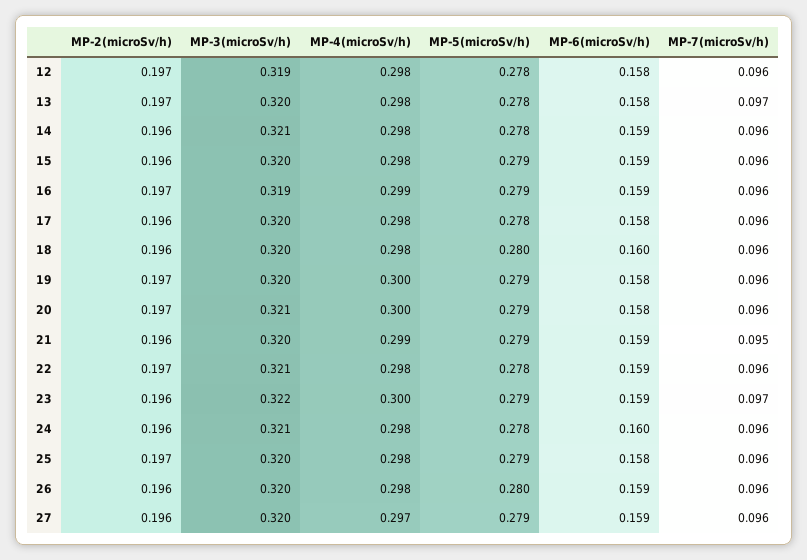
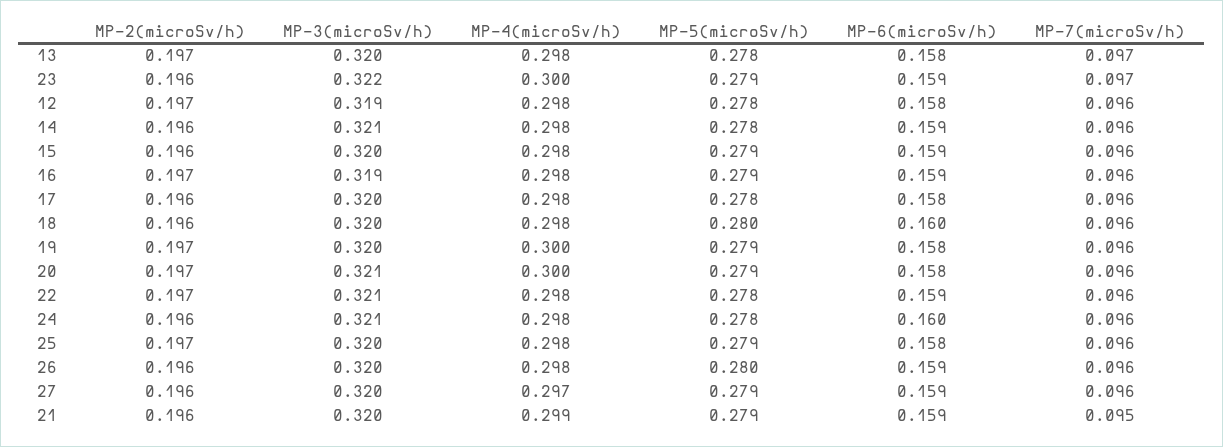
  {
    "MP-2(microSv/h)": {
      "12": 0.197,
      "13": 0.197,
      "14": 0.196,
      "15": 0.196,
      "16": 0.197,
      "17": 0.196,
      "18": 0.196,
      "19": 0.197,
      "20": 0.197,
      "21": 0.196,
      "22": 0.197,
      "23": 0.196,
      "24": 0.196,
      "25": 0.197,
      "26": 0.196,
      "27": 0.196
    },
    "MP-3(microSv/h)": {
      "12": 0.319,
      "13": 0.32,
      "14": 0.321,
      "15": 0.32,
      "16": 0.319,
      "17": 0.32,
      "18": 0.32,
      "19": 0.32,
      "20": 0.321,
      "21": 0.32,
      "22": 0.321,
      "23": 0.322,
      "24": 0.321,
      "25": 0.32,
      "26": 0.32,
      "27": 0.32
    },
    "MP-4(microSv/h)": {
      "12": 0.298,
      "13": 0.298,
      "14": 0.298,
      "15": 0.298,
-     "16": 0.299,
+     "16": 0.298,
      "17": 0.298,
      "18": 0.298,
      "19": 0.3,
      "20": 0.3,
      "21": 0.299,
      "22": 0.298,
      "23": 0.3,
      "24": 0.298,
      "25": 0.298,
      "26": 0.298,
      "27": 0.297
    },
    "MP-5(microSv/h)": {
      "12": 0.278,
      "13": 0.278,
      "14": 0.278,
      "15": 0.279,
      "16": 0.279,
      "17": 0.278,
      "18": 0.28,
      "19": 0.279,
      "20": 0.279,
      "21": 0.279,
      "22": 0.278,
      "23": 0.279,
      "24": 0.278,
      "25": 0.279,
      "26": 0.28,
      "27": 0.279
    },
    "MP-6(microSv/h)": {
      "12": 0.158,
      "13": 0.158,
      "14": 0.159,
      "15": 0.159,
      "16": 0.159,
      "17": 0.158,
      "18": 0.16,
      "19": 0.158,
      "20": 0.158,
      "21": 0.159,
      "22": 0.159,
      "23": 0.159,
      "24": 0.16,
      "25": 0.158,
      "26": 0.159,
      "27": 0.159
    },
    "MP-7(microSv/h)": {
      "12": 0.096,
      "13": 0.097,
      "14": 0.096,
      "15": 0.096,
      "16": 0.096,
      "17": 0.096,
      "18": 0.096,
      "19": 0.096,
      "20": 0.096,
      "21": 0.095,
      "22": 0.096,
      "23": 0.097,
      "24": 0.096,
      "25": 0.096,
      "26": 0.096,
      "27": 0.096
    }
  }

